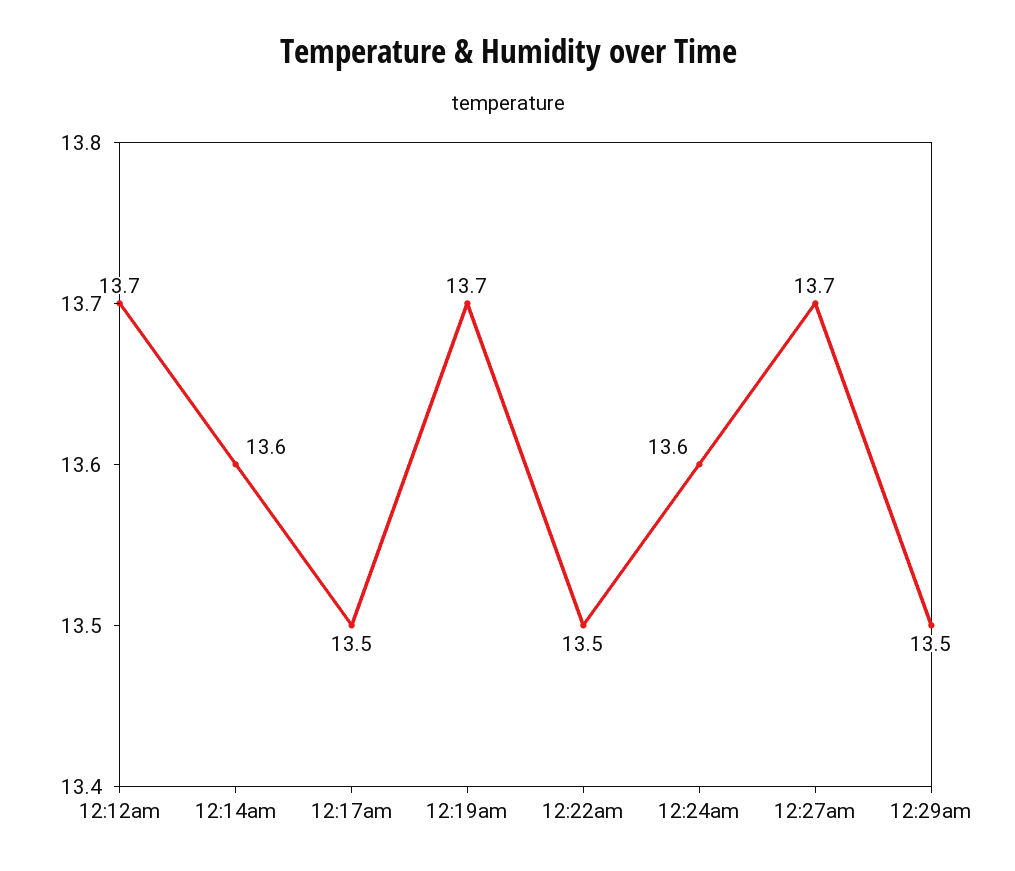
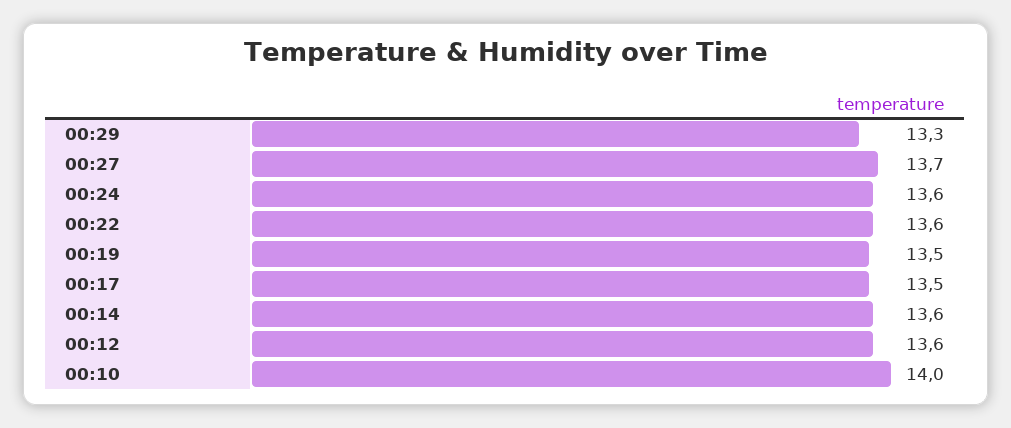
  {
-   "12:12am": 13.7,
+   "12:12am": 13.6,
    "12:14am": 13.6,
    "12:17am": 13.5,
-   "12:19am": 13.7,
+   "12:19am": 13.5,
-   "12:22am": 13.5,
+   "12:22am": 13.6,
    "12:24am": 13.6,
    "12:27am": 13.7,
-   "12:29am": 13.5
+   "12:29am": 13.3,
+   "00:10": 14
  }

